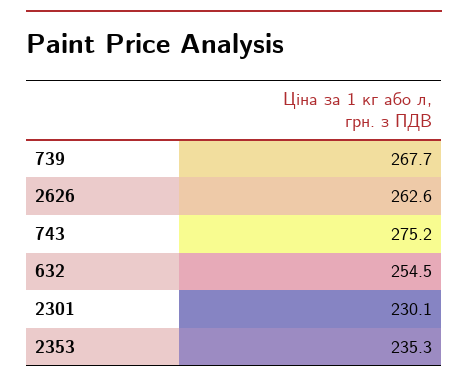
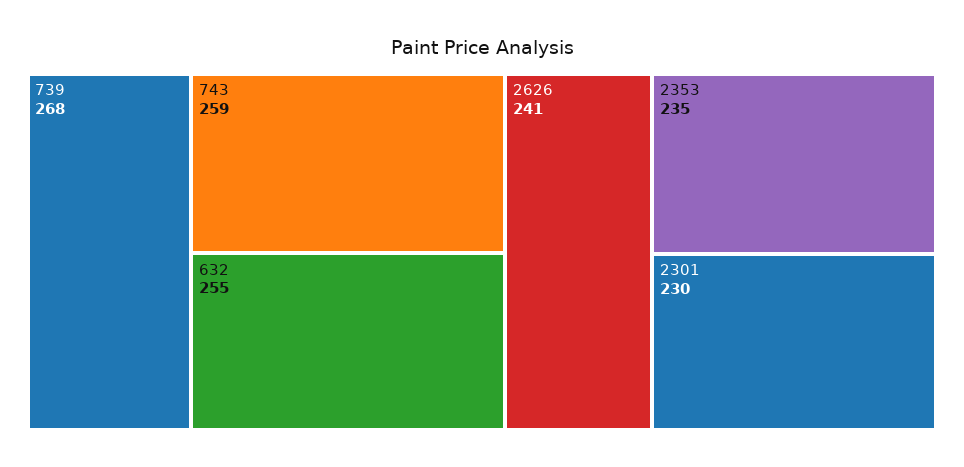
  {
    "739": 267.7,
-   "2626": 262.6,
+   "2626": 241,
-   "743": 275.2,
+   "743": 259,
    "632": 254.5,
    "2301": 230.1,
    "2353": 235.3
  }

